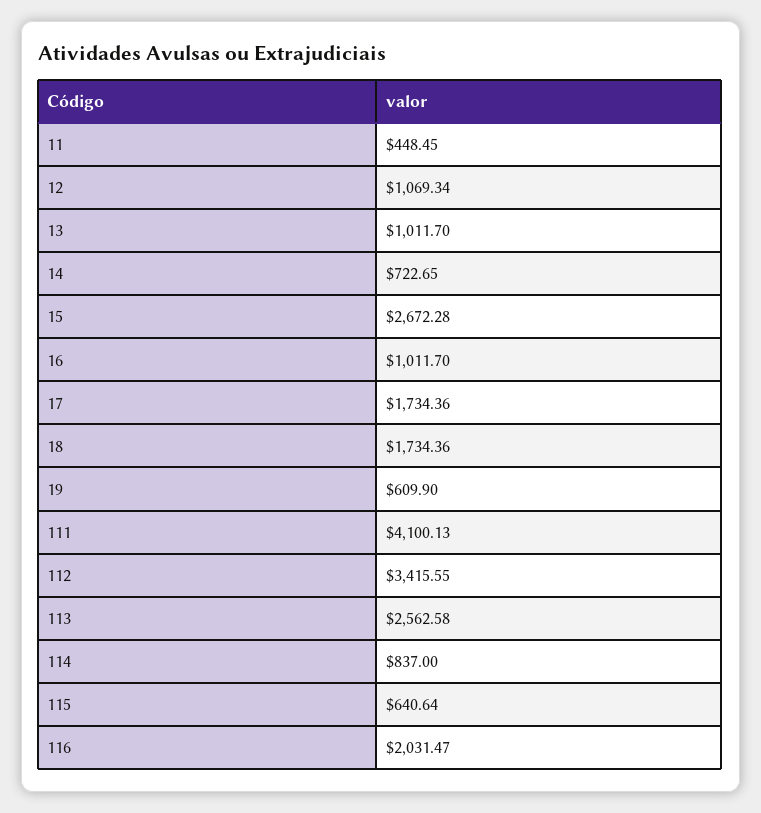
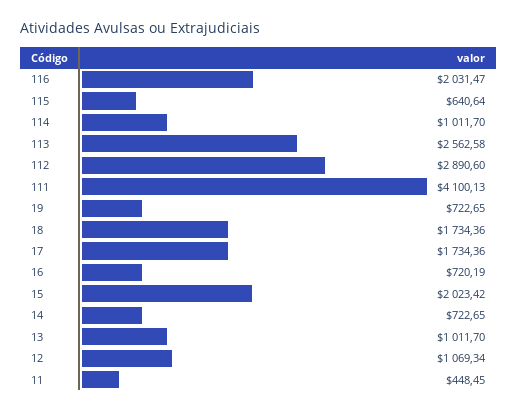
  {
    "11": 448.45,
    "12": 1069.34,
    "13": 1011.7,
    "14": 722.65,
-   "15": 2672.28,
+   "15": 2023.42,
-   "16": 1011.7,
+   "16": 720.19,
    "17": 1734.36,
    "18": 1734.36,
-   "19": 609.9,
+   "19": 722.65,
    "111": 4100.13,
-   "112": 3415.55,
+   "112": 2890.6,
    "113": 2562.58,
-   "114": 837,
+   "114": 1011.7,
    "115": 640.64,
    "116": 2031.47
  }

